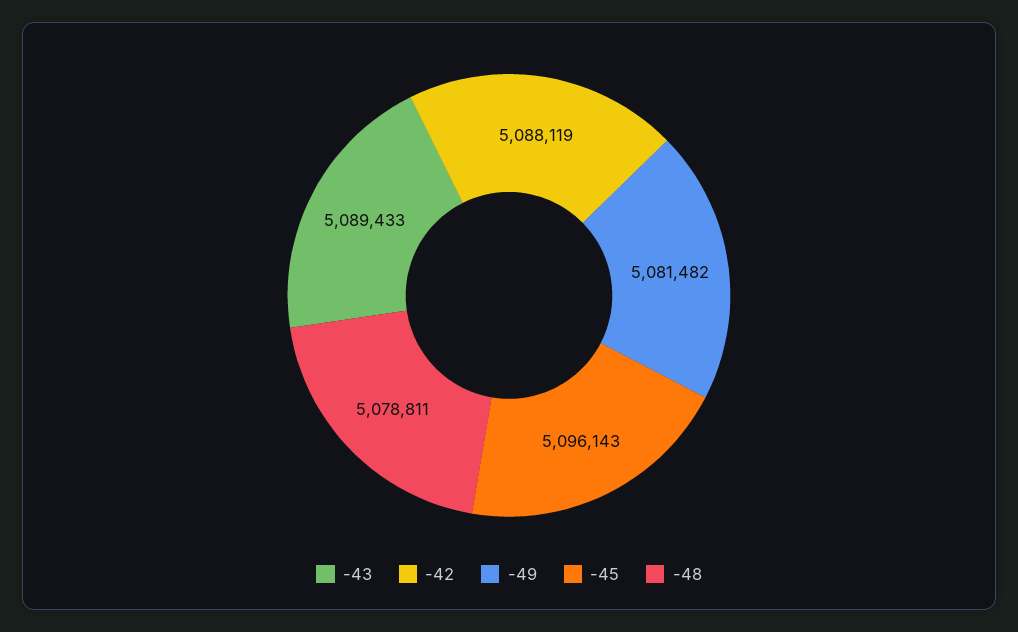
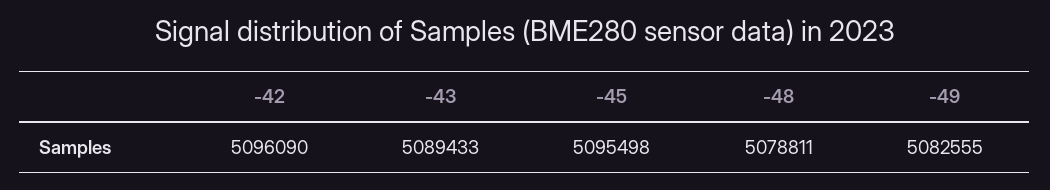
  {
    "-43": 5089433,
-   "-42": 5088119,
+   "-42": 5096090,
-   "-49": 5081482,
+   "-49": 5082555,
-   "-45": 5096143,
+   "-45": 5095498,
    "-48": 5078811
  }

